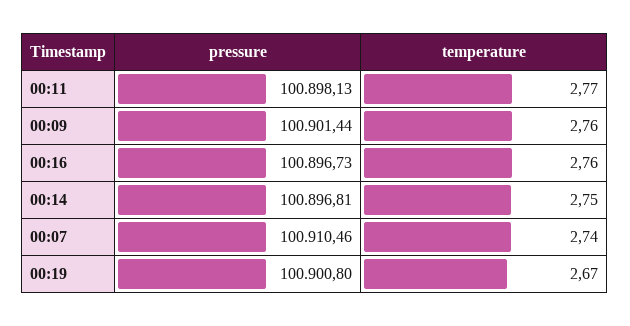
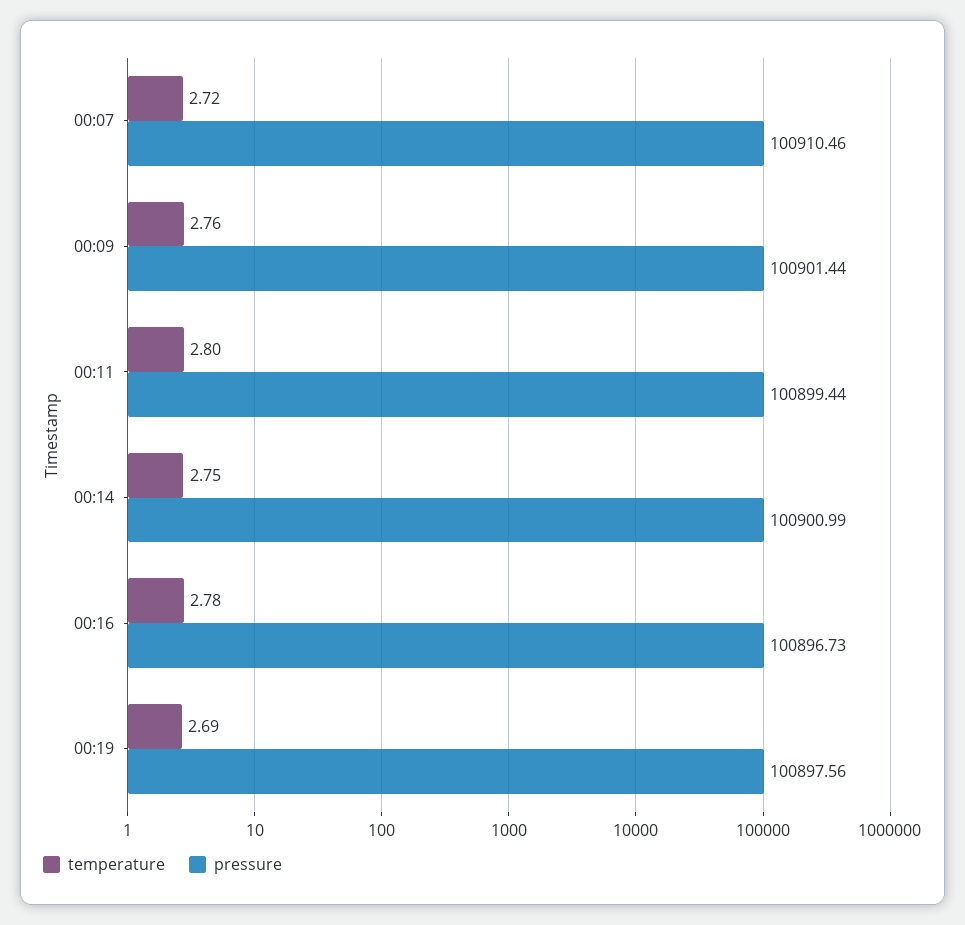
  {
    "pressure": {
-     "00:11": 100898.13,
+     "00:11": 100899.44,
      "00:09": 100901.44,
      "00:16": 100896.73,
-     "00:14": 100896.81,
+     "00:14": 100900.99,
      "00:07": 100910.46,
-     "00:19": 100900.8
+     "00:19": 100897.56
    },
    "temperature": {
-     "00:11": 2.77,
+     "00:11": 2.8,
      "00:09": 2.76,
-     "00:16": 2.76,
+     "00:16": 2.78,
      "00:14": 2.75,
-     "00:07": 2.74,
+     "00:07": 2.72,
-     "00:19": 2.67
+     "00:19": 2.69
    }
  }

